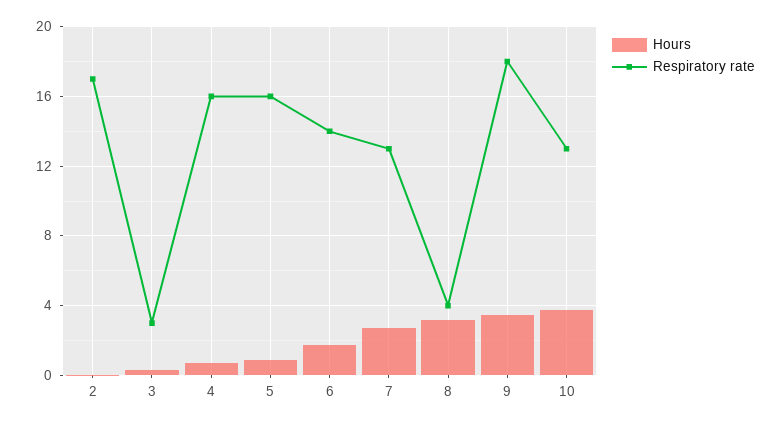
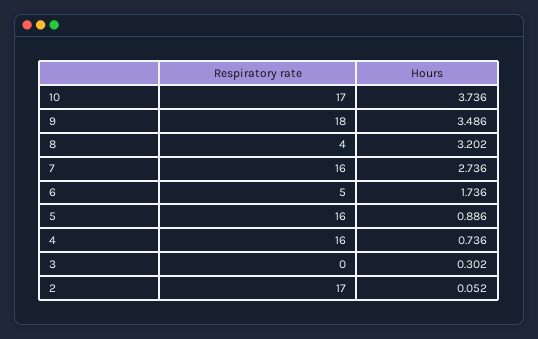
  {
    "Hours": {
      "2": 0.052,
      "3": 0.302,
      "4": 0.736,
      "5": 0.886,
      "6": 1.736,
      "7": 2.736,
      "8": 3.202,
      "9": 3.486,
      "10": 3.736
    },
    "Respiratory rate": {
      "2": 17,
-     "3": 3,
+     "3": 0,
      "4": 16,
      "5": 16,
-     "6": 14,
+     "6": 5,
-     "7": 13,
+     "7": 16,
      "8": 4,
      "9": 18,
-     "10": 13
+     "10": 17
    }
  }

